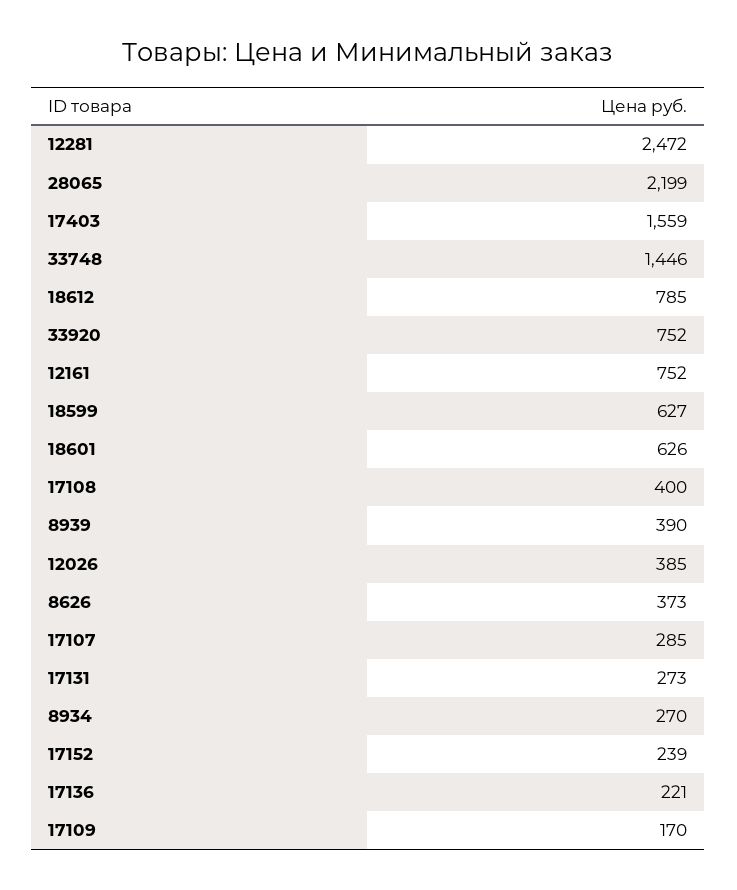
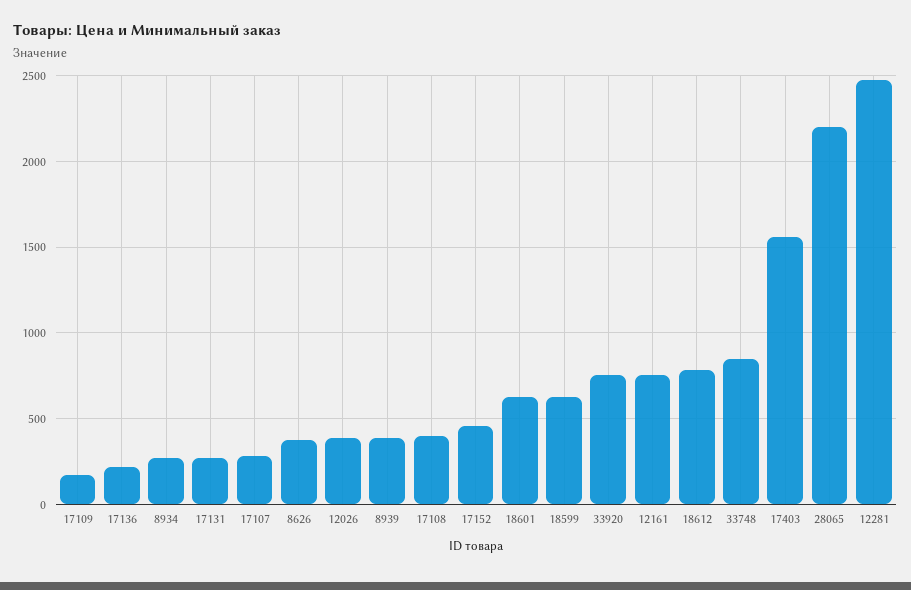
  {
    "12281": 2472,
    "28065": 2199,
    "17403": 1559,
-   "33748": 1446,
+   "33748": 850,
    "18612": 785,
    "33920": 752,
    "12161": 752,
    "18599": 627,
    "18601": 626,
    "17108": 400,
    "8939": 390,
    "12026": 385,
    "8626": 373,
    "17107": 285,
    "17131": 273,
    "8934": 270,
-   "17152": 239,
+   "17152": 450,
    "17136": 221,
    "17109": 170
  }

